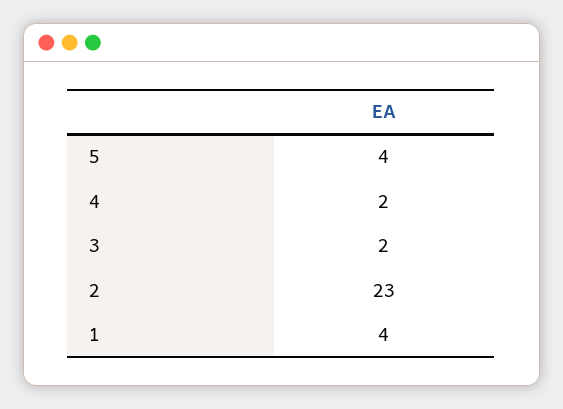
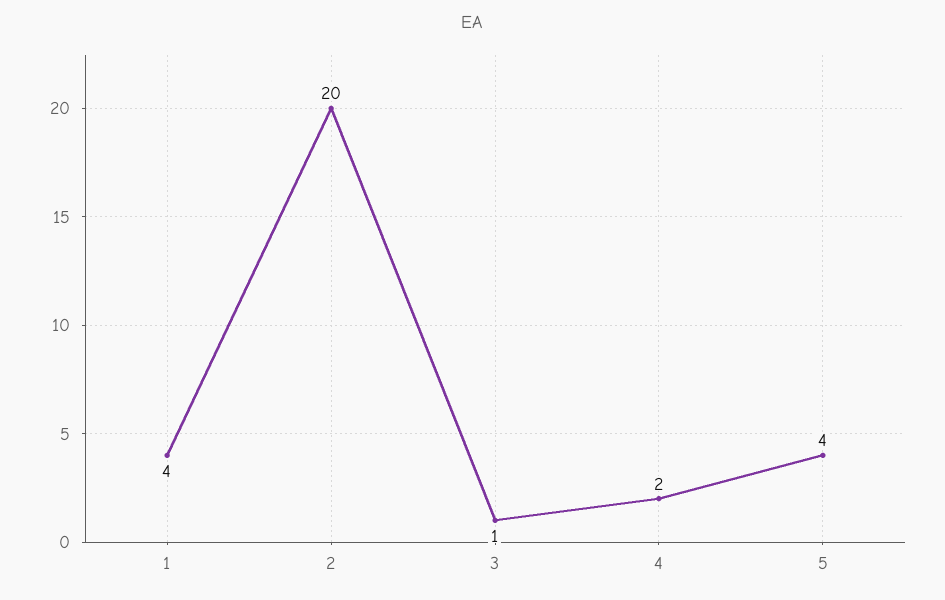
  {
    "5": 4,
    "4": 2,
-   "3": 2,
+   "3": 1,
-   "2": 23,
+   "2": 20,
    "1": 4
  }

